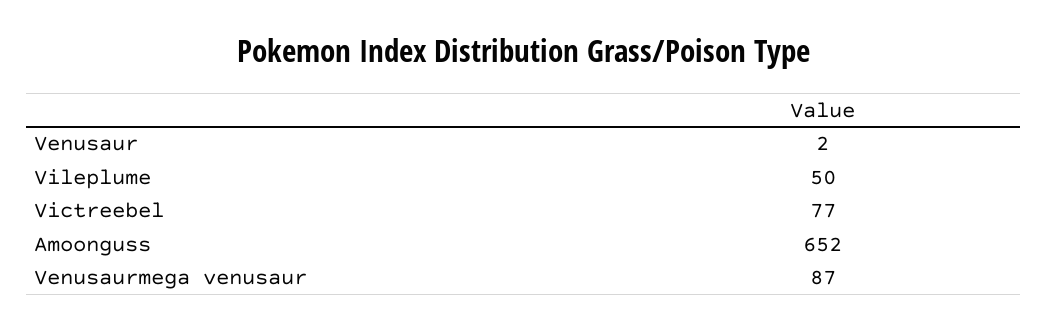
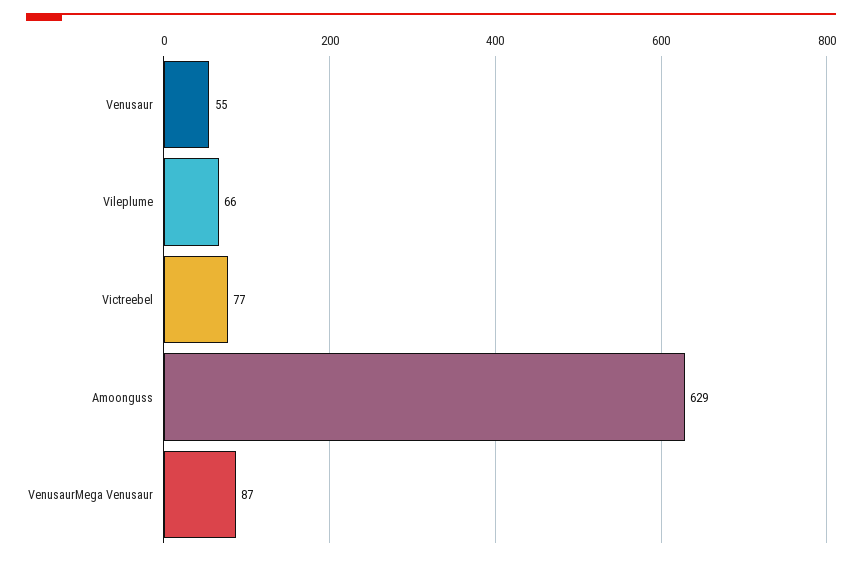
  {
-   "Venusaur": 2,
+   "Venusaur": 55,
-   "Vileplume": 50,
+   "Vileplume": 66,
    "Victreebel": 77,
-   "Amoonguss": 652,
+   "Amoonguss": 629,
    "Venusaurmega venusaur": 87
  }

